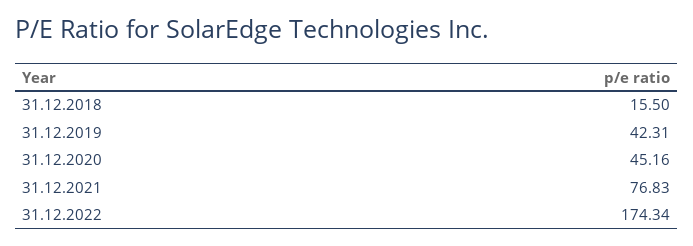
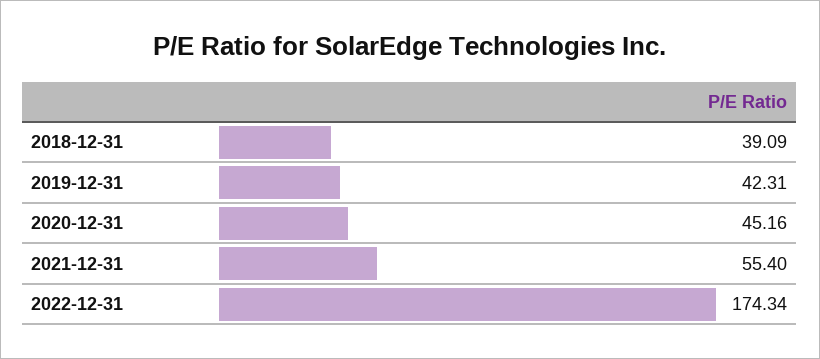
  {
-   "31.12.2018": 15.5,
+   "31.12.2018": 39.09,
    "31.12.2019": 42.31,
    "31.12.2020": 45.16,
-   "31.12.2021": 76.83,
+   "31.12.2021": 55.4,
    "31.12.2022": 174.34
  }

